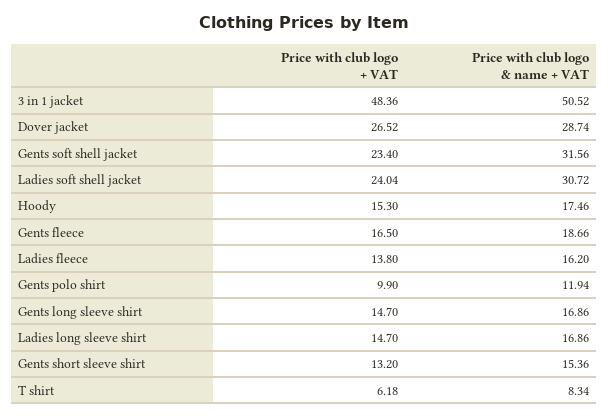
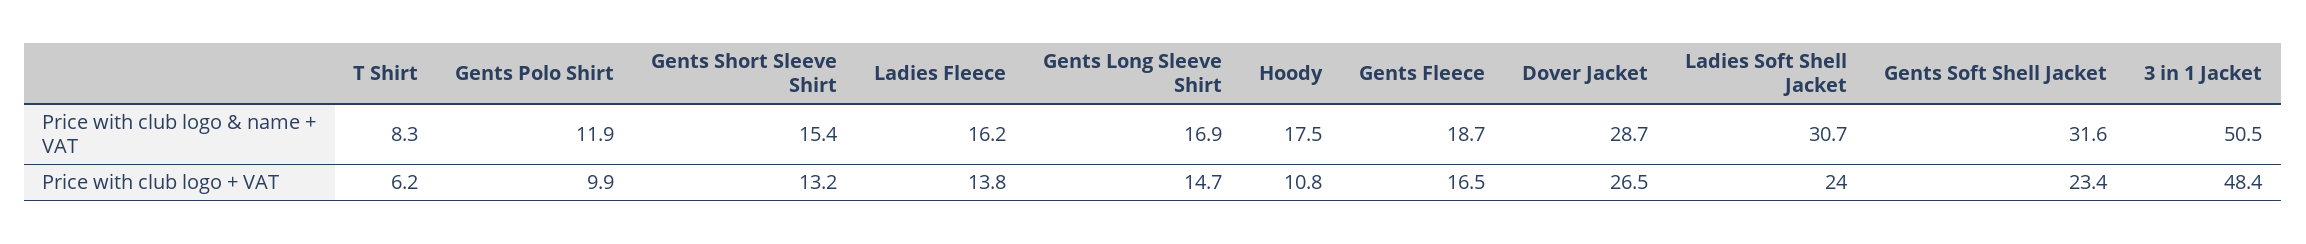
  {
    "Price with club logo + VAT": {
      "3 in 1 jacket": 48.36,
      "Dover jacket": 26.52,
      "Gents soft shell jacket": 23.4,
      "Ladies soft shell jacket": 24.04,
-     "Hoody": 15.3,
+     "Hoody": 10.8,
      "Gents fleece": 16.5,
      "Ladies fleece": 13.8,
      "Gents polo shirt": 9.9,
      "Gents long sleeve shirt": 14.7,
-     "Ladies long sleeve shirt": 14.7,
      "Gents short sleeve shirt": 13.2,
      "T shirt": 6.18
    },
    "Price with club logo & name + VAT": {
      "3 in 1 jacket": 50.52,
      "Dover jacket": 28.74,
      "Gents soft shell jacket": 31.56,
      "Ladies soft shell jacket": 30.72,
      "Hoody": 17.46,
      "Gents fleece": 18.66,
      "Ladies fleece": 16.2,
      "Gents polo shirt": 11.94,
      "Gents long sleeve shirt": 16.86,
-     "Ladies long sleeve shirt": 16.86,
      "Gents short sleeve shirt": 15.36,
      "T shirt": 8.34
    }
  }

